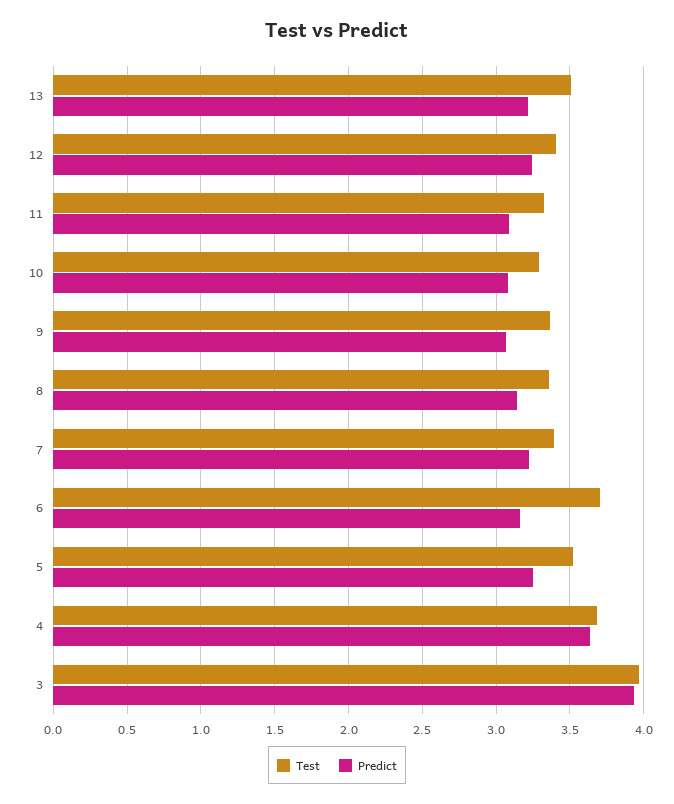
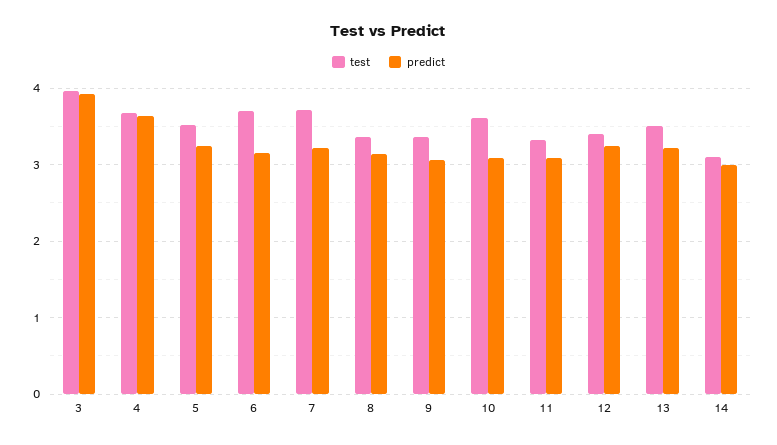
  {
    "Test": {
      "13": 3.5,
      "12": 3.4,
      "11": 3.35,
-     "10": 3.3,
+     "10": 3.6,
      "9": 3.35,
      "8": 3.35,
-     "7": 3.4,
+     "7": 3.7,
      "6": 3.7,
      "5": 3.5,
      "4": 3.7,
-     "3": 3.95
+     "3": 3.95,
+     "14": 3.1
    },
    "Predict": {
      "13": 3.2,
      "12": 3.25,
      "11": 3.1,
      "10": 3.1,
      "9": 3.05,
      "8": 3.15,
      "7": 3.2,
      "6": 3.15,
      "5": 3.25,
      "4": 3.65,
-     "3": 3.95
+     "3": 3.95,
+     "14": 3
    }
  }

